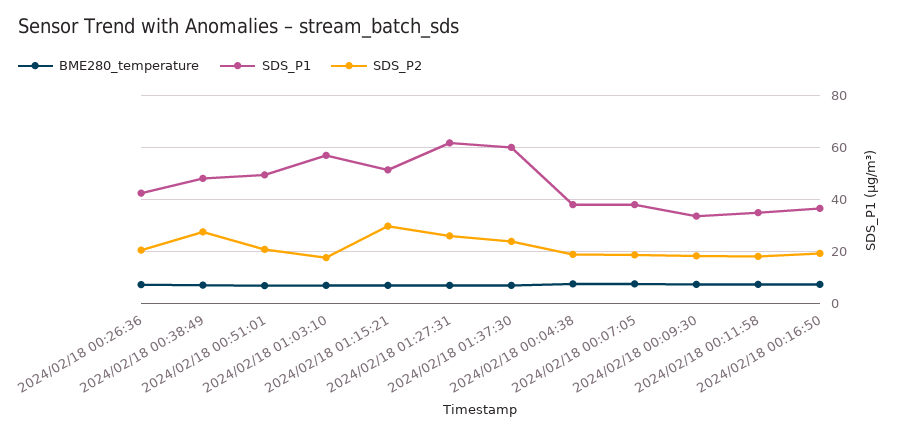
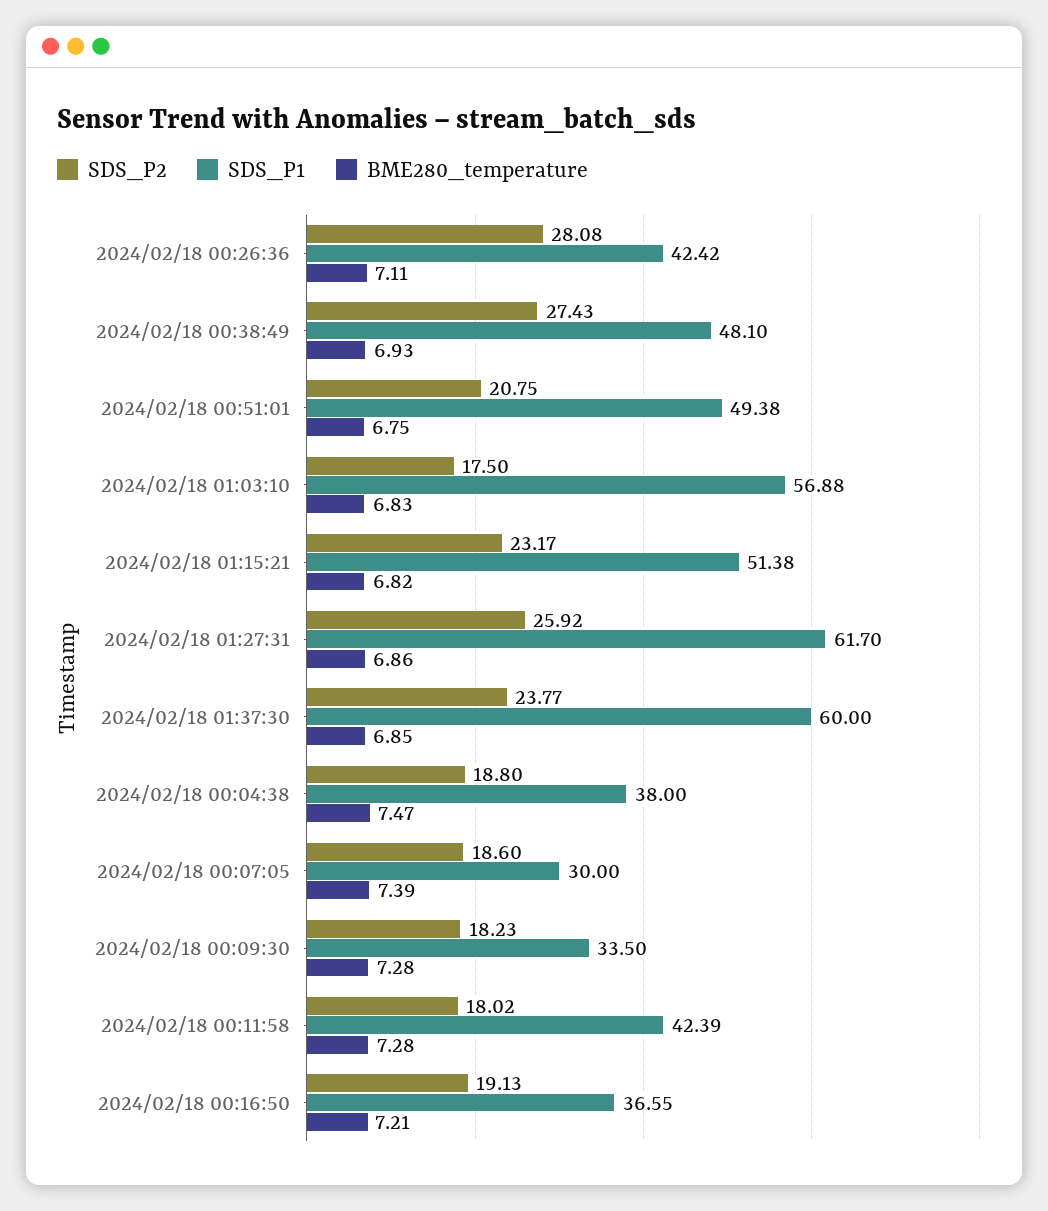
  {
    "BME280_temperature": {
      "2024/02/18 00:26:36": 7.11,
      "2024/02/18 00:38:49": 6.93,
      "2024/02/18 00:51:01": 6.75,
      "2024/02/18 01:03:10": 6.83,
      "2024/02/18 01:15:21": 6.82,
      "2024/02/18 01:27:31": 6.86,
      "2024/02/18 01:37:30": 6.85,
      "2024/02/18 00:04:38": 7.47,
      "2024/02/18 00:07:05": 7.39,
      "2024/02/18 00:09:30": 7.28,
      "2024/02/18 00:11:58": 7.28,
      "2024/02/18 00:16:50": 7.21
    },
    "SDS_P1": {
      "2024/02/18 00:26:36": 42.42,
      "2024/02/18 00:38:49": 48.1,
      "2024/02/18 00:51:01": 49.38,
      "2024/02/18 01:03:10": 56.88,
      "2024/02/18 01:15:21": 51.38,
      "2024/02/18 01:27:31": 61.7,
      "2024/02/18 01:37:30": 60,
      "2024/02/18 00:04:38": 38,
-     "2024/02/18 00:07:05": 37.5,
+     "2024/02/18 00:07:05": 30,
      "2024/02/18 00:09:30": 33.5,
-     "2024/02/18 00:11:58": 35,
+     "2024/02/18 00:11:58": 42.39,
      "2024/02/18 00:16:50": 36.55
    },
    "SDS_P2": {
-     "2024/02/18 00:26:36": 20,
+     "2024/02/18 00:26:36": 28.08,
      "2024/02/18 00:38:49": 27.43,
      "2024/02/18 00:51:01": 20.75,
      "2024/02/18 01:03:10": 17.5,
-     "2024/02/18 01:15:21": 30,
+     "2024/02/18 01:15:21": 23.17,
      "2024/02/18 01:27:31": 25.92,
      "2024/02/18 01:37:30": 23.77,
      "2024/02/18 00:04:38": 18.8,
      "2024/02/18 00:07:05": 18.6,
      "2024/02/18 00:09:30": 18.23,
      "2024/02/18 00:11:58": 18.02,
      "2024/02/18 00:16:50": 19.13
    }
  }

